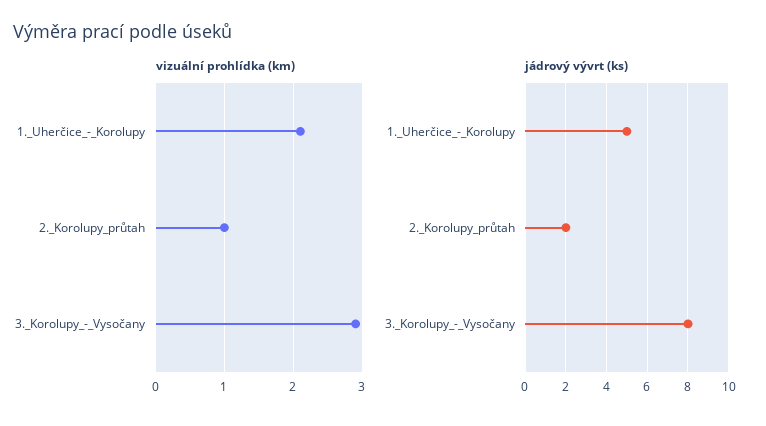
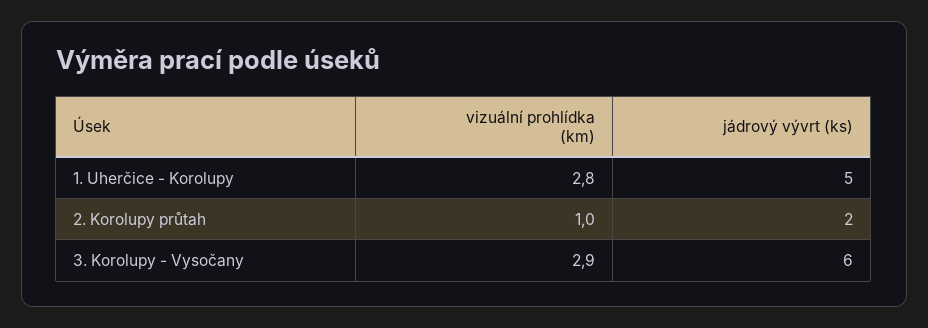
  {
    "vizuální prohlídka (km)": {
-     "1._Uherčice_-_Korolupy": 2.1,
+     "1._Uherčice_-_Korolupy": 2.8,
      "2._Korolupy_průtah": 1,
      "3._Korolupy_-_Vysočany": 2.9
    },
    "jádrový vývrt (ks)": {
      "1._Uherčice_-_Korolupy": 5,
      "2._Korolupy_průtah": 2,
-     "3._Korolupy_-_Vysočany": 8
+     "3._Korolupy_-_Vysočany": 6
    }
  }

